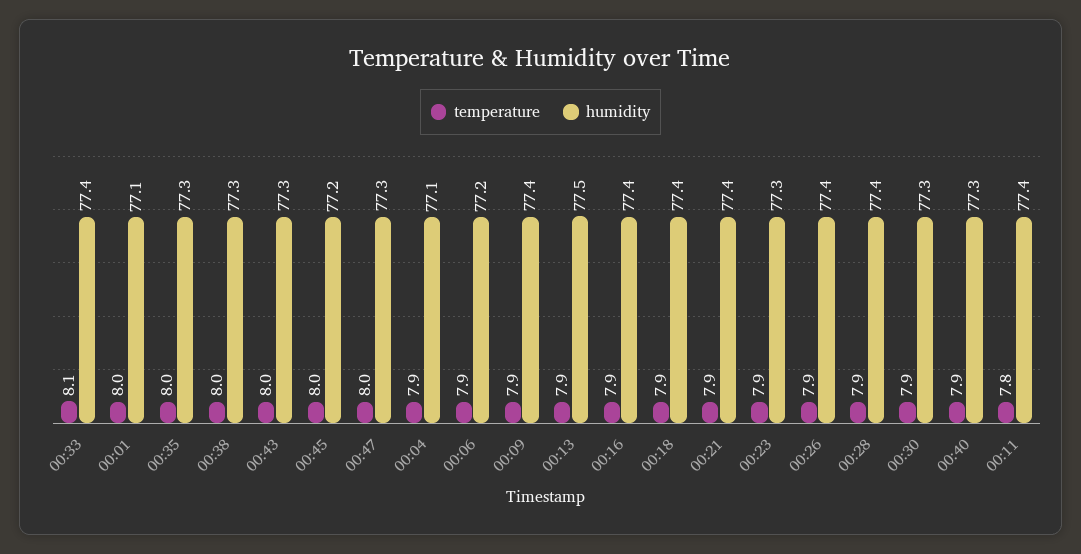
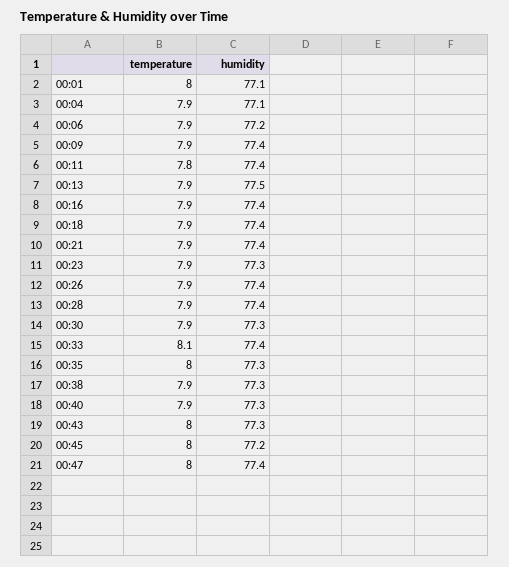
  {
    "temperature": {
      "00:33": 8.1,
      "00:01": 8,
      "00:35": 8,
-     "00:38": 8,
+     "00:38": 7.9,
      "00:43": 8,
      "00:45": 8,
      "00:47": 8,
      "00:04": 7.9,
      "00:06": 7.9,
      "00:09": 7.9,
      "00:13": 7.9,
      "00:16": 7.9,
      "00:18": 7.9,
      "00:21": 7.9,
      "00:23": 7.9,
      "00:26": 7.9,
      "00:28": 7.9,
      "00:30": 7.9,
      "00:40": 7.9,
      "00:11": 7.8
    },
    "humidity": {
      "00:33": 77.4,
      "00:01": 77.1,
      "00:35": 77.3,
      "00:38": 77.3,
      "00:43": 77.3,
      "00:45": 77.2,
-     "00:47": 77.3,
+     "00:47": 77.4,
      "00:04": 77.1,
      "00:06": 77.2,
      "00:09": 77.4,
      "00:13": 77.5,
      "00:16": 77.4,
      "00:18": 77.4,
      "00:21": 77.4,
      "00:23": 77.3,
      "00:26": 77.4,
      "00:28": 77.4,
      "00:30": 77.3,
      "00:40": 77.3,
      "00:11": 77.4
    }
  }

